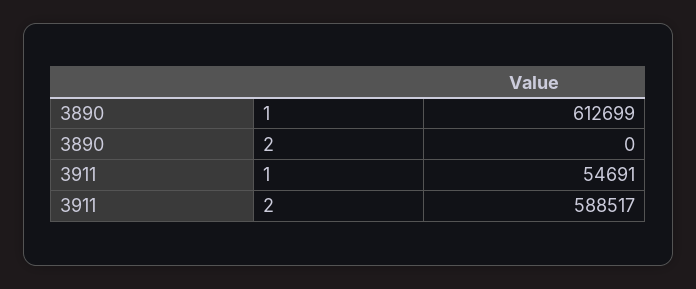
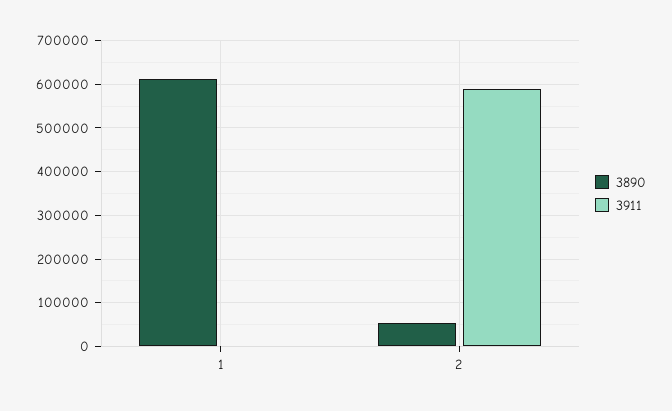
  {
    "3890": {
      "1": 612699,
-     "2": 0
+     "2": 60000
    },
    "3911": {
-     "1": 54691,
+     "1": 0,
      "2": 588517
    }
  }

